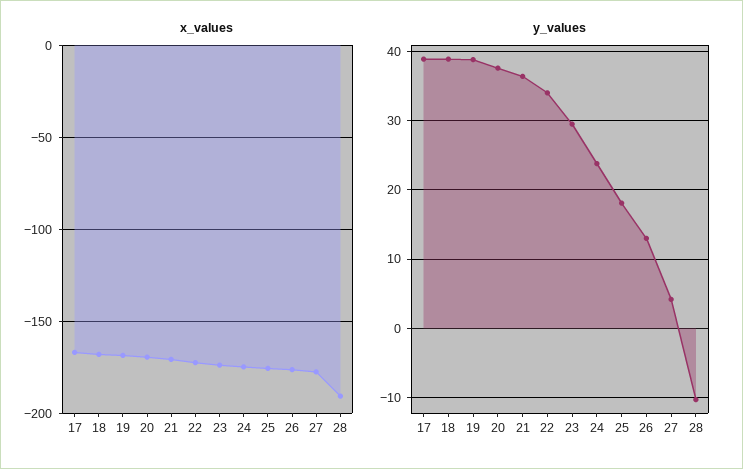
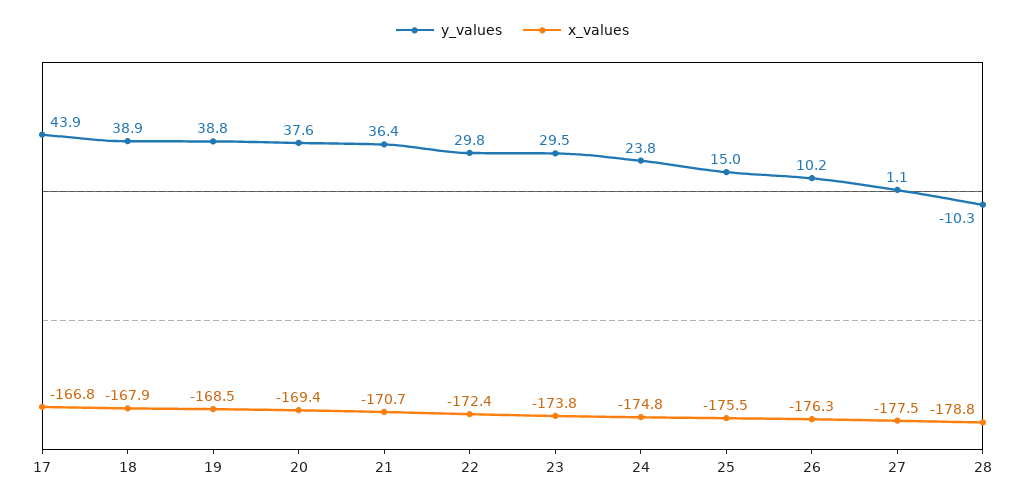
  {
    "x_values": {
      "17": -166.8,
      "18": -167.9,
      "19": -168.5,
      "20": -169.4,
      "21": -170.7,
      "22": -172.4,
      "23": -173.8,
      "24": -174.8,
      "25": -175.5,
      "26": -176.3,
      "27": -177.5,
-     "28": -190
+     "28": -178.8
    },
    "y_values": {
-     "17": 39,
+     "17": 43.9,
      "18": 38.9,
      "19": 38.8,
      "20": 37.6,
      "21": 36.4,
-     "22": 34,
+     "22": 29.8,
      "23": 29.5,
      "24": 23.8,
-     "25": 18,
+     "25": 15,
-     "26": 13,
+     "26": 10.2,
-     "27": 4,
+     "27": 1.1,
      "28": -10.3
    }
  }

